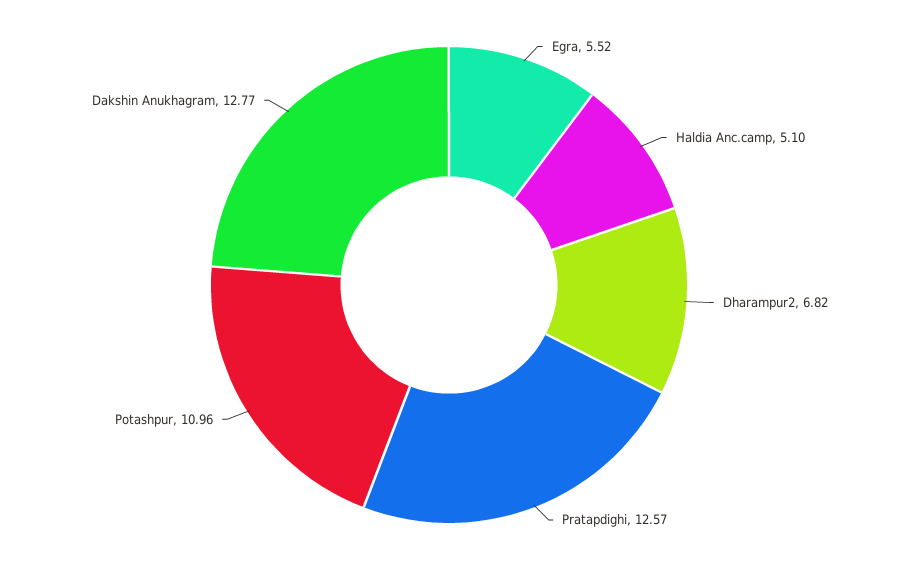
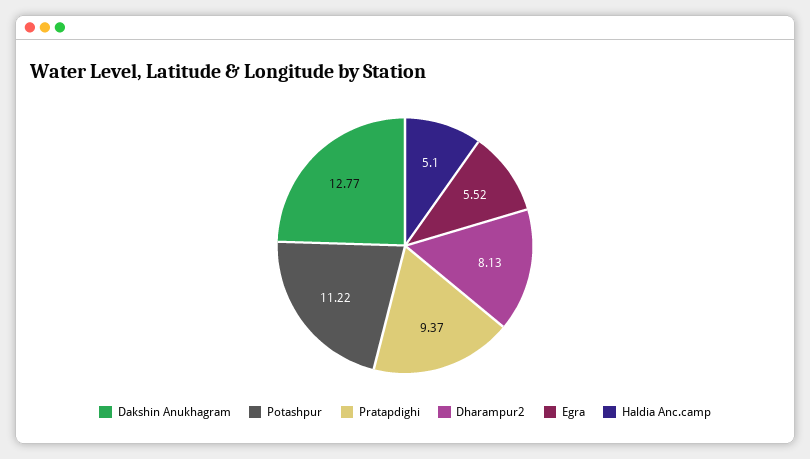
  {
    "Egra": 5.52,
    "Haldia Anc.camp": 5.1,
-   "Dharampur2": 6.82,
+   "Dharampur2": 8.13,
-   "Pratapdighi": 12.57,
+   "Pratapdighi": 9.37,
-   "Potashpur": 10.96,
+   "Potashpur": 11.22,
    "Dakshin Anukhagram": 12.77
  }

